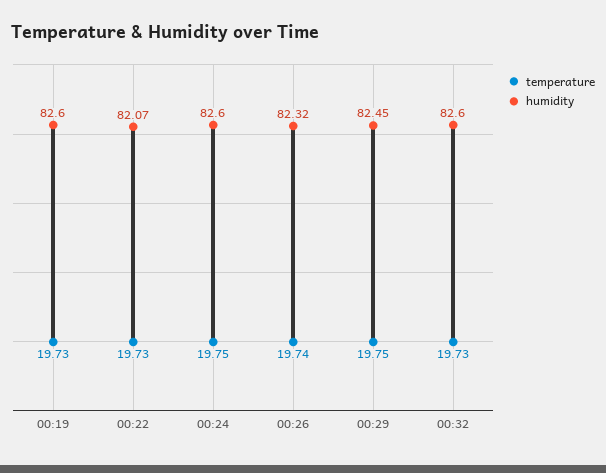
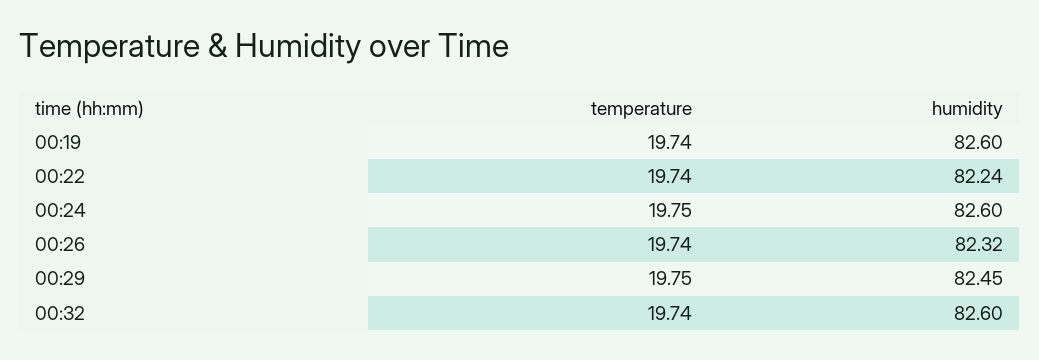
  {
    "temperature": {
-     "00:19": 19.73,
+     "00:19": 19.74,
-     "00:22": 19.73,
+     "00:22": 19.74,
      "00:24": 19.75,
      "00:26": 19.74,
      "00:29": 19.75,
-     "00:32": 19.73
+     "00:32": 19.74
    },
    "humidity": {
      "00:19": 82.6,
-     "00:22": 82.07,
+     "00:22": 82.24,
      "00:24": 82.6,
      "00:26": 82.32,
      "00:29": 82.45,
      "00:32": 82.6
    }
  }

